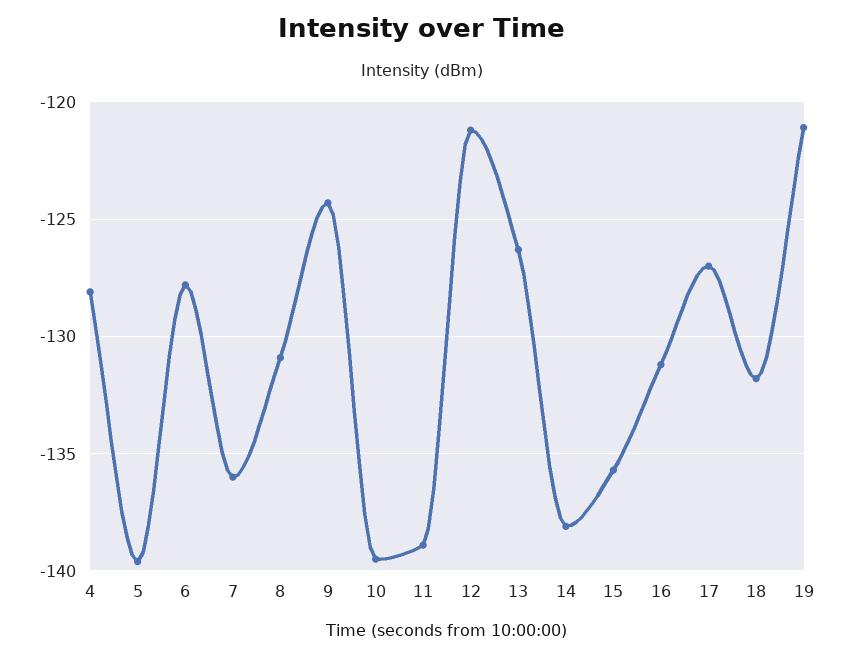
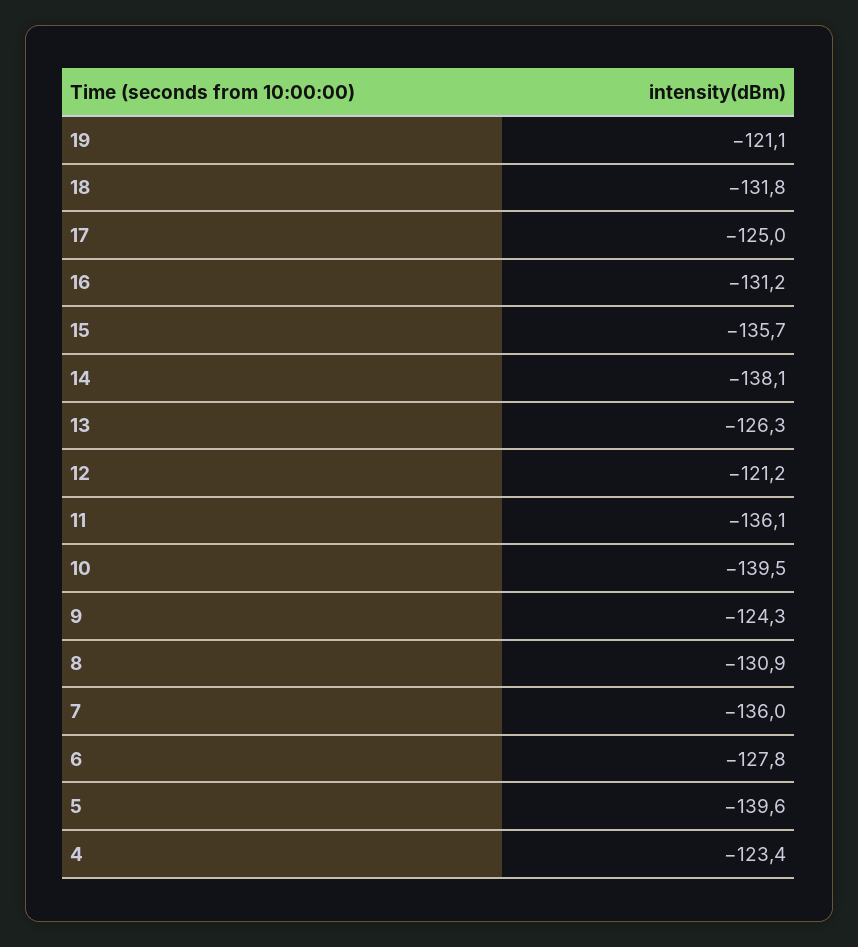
  {
-   "4": -128,
+   "4": -123.4,
    "5": -139.6,
    "6": -127.8,
    "7": -136,
    "8": -130.9,
    "9": -124.3,
    "10": -139.5,
-   "11": -139,
+   "11": -136.1,
    "12": -121.2,
    "13": -126.3,
    "14": -138.1,
    "15": -135.7,
    "16": -131.2,
-   "17": -127,
+   "17": -125,
    "18": -131.8,
    "19": -121.1
  }

